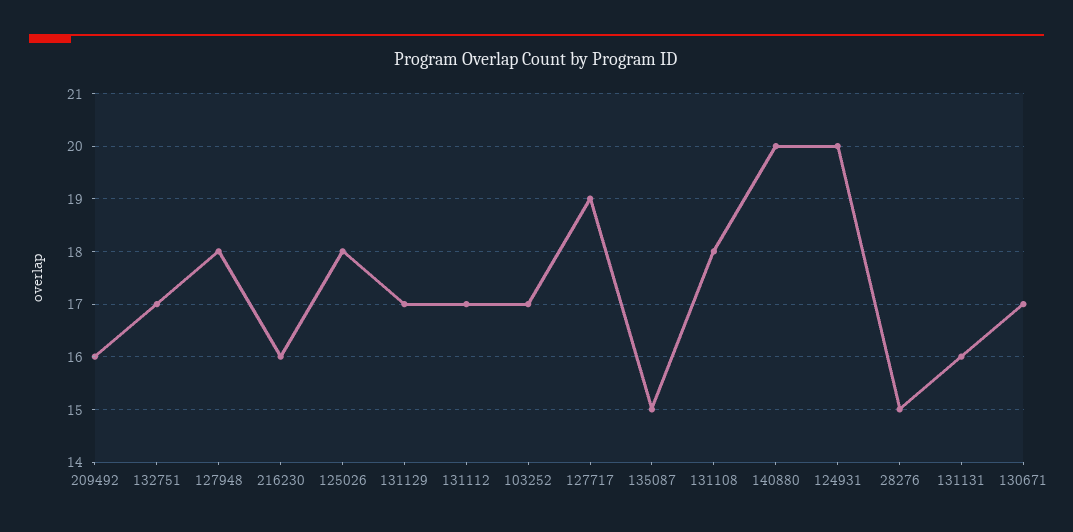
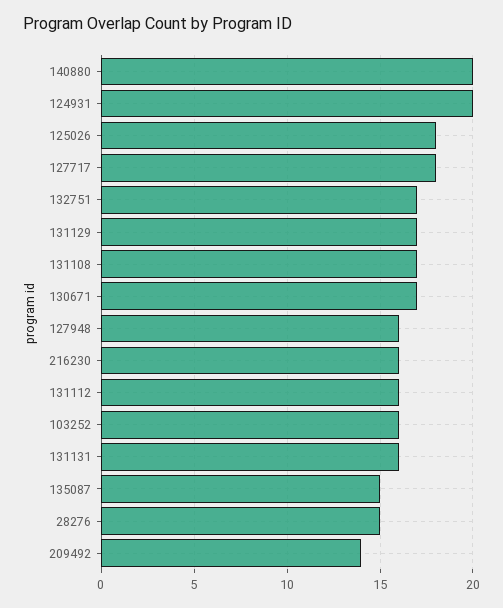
  {
-   "209492": 16,
+   "209492": 14,
    "132751": 17,
-   "127948": 18,
+   "127948": 16,
    "216230": 16,
    "125026": 18,
    "131129": 17,
-   "131112": 17,
+   "131112": 16,
-   "103252": 17,
+   "103252": 16,
-   "127717": 19,
+   "127717": 18,
    "135087": 15,
-   "131108": 18,
+   "131108": 17,
    "140880": 20,
    "124931": 20,
    "28276": 15,
    "131131": 16,
    "130671": 17
  }

